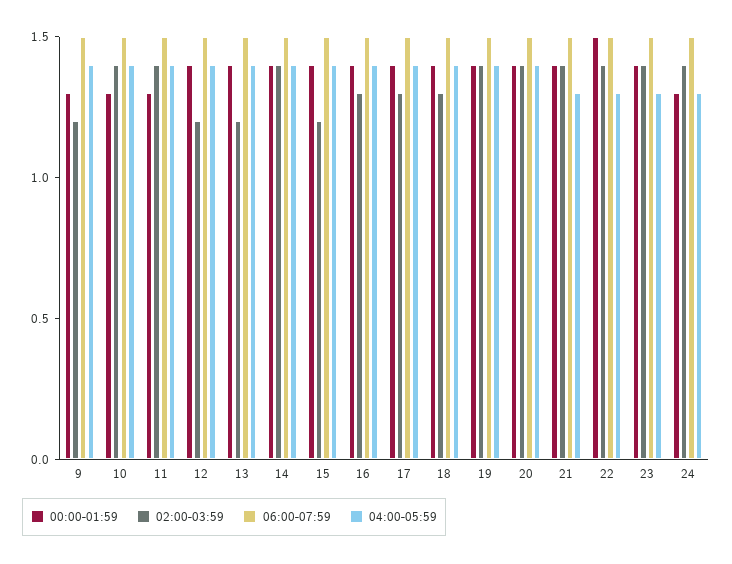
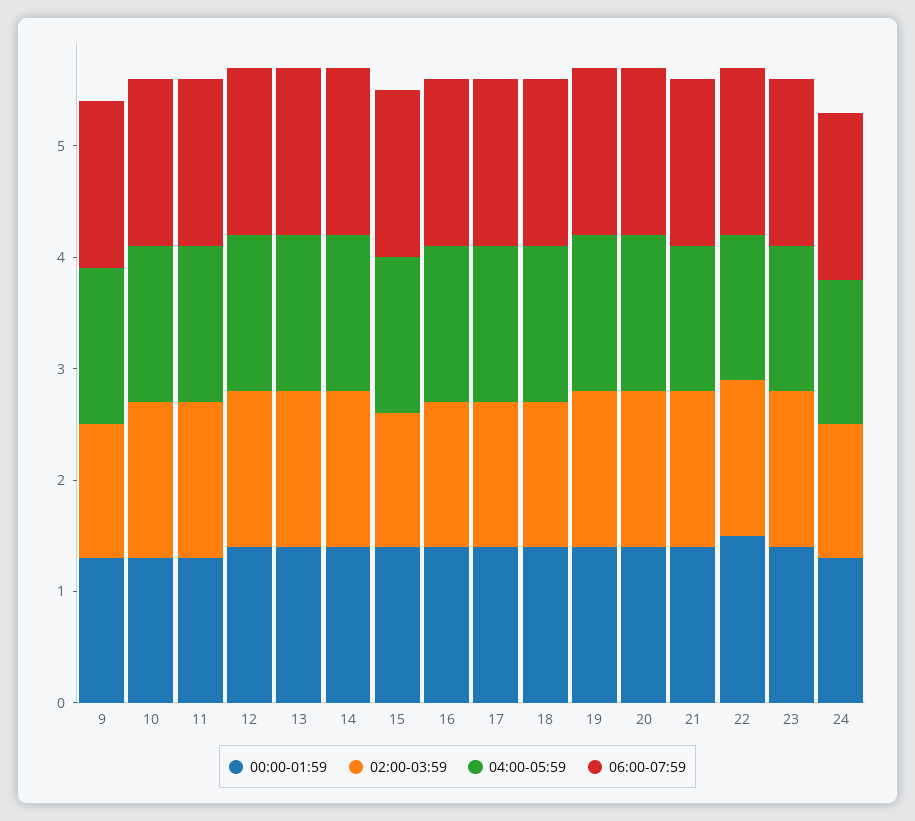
  {
    "00:00-01:59": {
      "9": 1.3,
      "10": 1.3,
      "11": 1.3,
      "12": 1.4,
      "13": 1.4,
      "14": 1.4,
      "15": 1.4,
      "16": 1.4,
      "17": 1.4,
      "18": 1.4,
      "19": 1.4,
      "20": 1.4,
      "21": 1.4,
      "22": 1.5,
      "23": 1.4,
      "24": 1.3
    },
    "02:00-03:59": {
      "9": 1.2,
      "10": 1.4,
      "11": 1.4,
-     "12": 1.2,
+     "12": 1.4,
-     "13": 1.2,
+     "13": 1.4,
      "14": 1.4,
      "15": 1.2,
      "16": 1.3,
      "17": 1.3,
      "18": 1.3,
      "19": 1.4,
      "20": 1.4,
      "21": 1.4,
      "22": 1.4,
      "23": 1.4,
-     "24": 1.4
+     "24": 1.2
    },
    "06:00-07:59": {
      "9": 1.5,
      "10": 1.5,
      "11": 1.5,
      "12": 1.5,
      "13": 1.5,
      "14": 1.5,
      "15": 1.5,
      "16": 1.5,
      "17": 1.5,
      "18": 1.5,
      "19": 1.5,
      "20": 1.5,
      "21": 1.5,
      "22": 1.5,
      "23": 1.5,
      "24": 1.5
    },
    "04:00-05:59": {
      "9": 1.4,
      "10": 1.4,
      "11": 1.4,
      "12": 1.4,
      "13": 1.4,
      "14": 1.4,
      "15": 1.4,
      "16": 1.4,
      "17": 1.4,
      "18": 1.4,
      "19": 1.4,
      "20": 1.4,
      "21": 1.3,
      "22": 1.3,
      "23": 1.3,
      "24": 1.3
    }
  }

